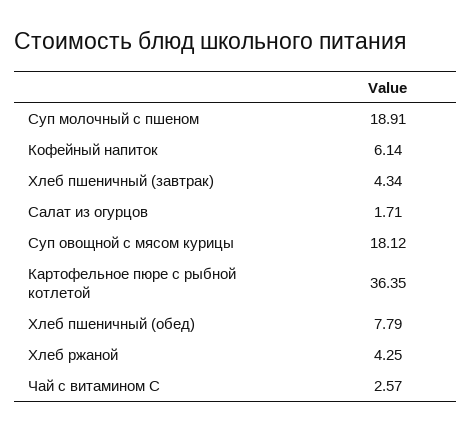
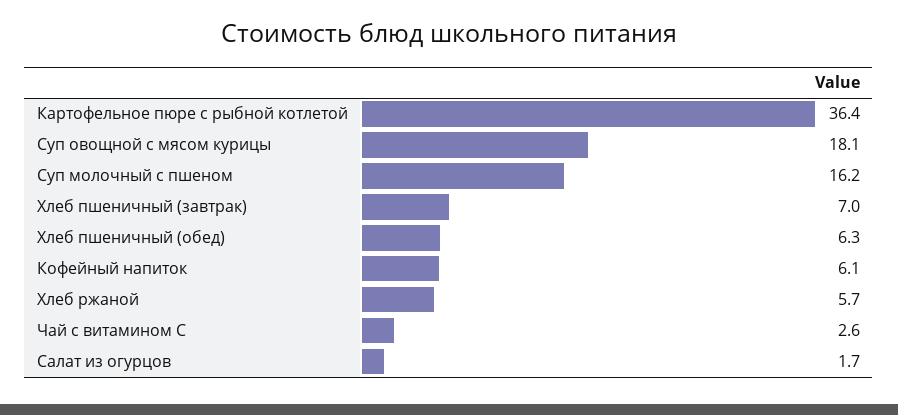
  {
-   "Суп молочный с пшеном": 18.91,
+   "Суп молочный с пшеном": 16.2,
    "Кофейный напиток": 6.14,
-   "Хлеб пшеничный (завтрак)": 4.34,
+   "Хлеб пшеничный (завтрак)": 7,
    "Салат из огурцов": 1.71,
    "Суп овощной с мясом курицы": 18.12,
    "Картофельное пюре с рыбной котлетой": 36.35,
-   "Хлеб пшеничный (обед)": 7.79,
+   "Хлеб пшеничный (обед)": 6.3,
-   "Хлеб ржаной": 4.25,
+   "Хлеб ржаной": 5.7,
    "Чай с витамином С": 2.57
  }

